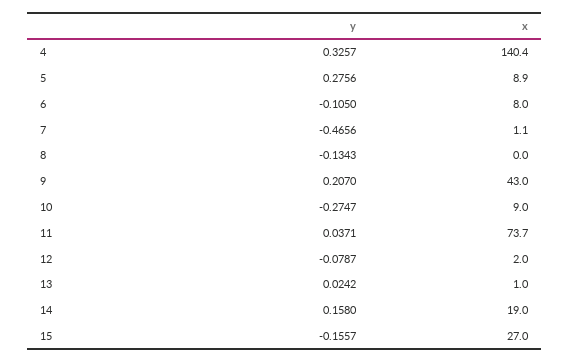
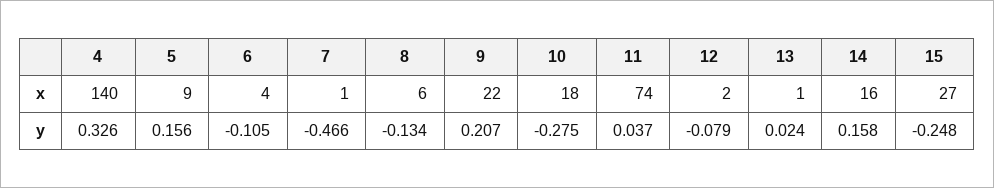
  {
    "y": {
      "4": 0.3257,
-     "5": 0.2756,
+     "5": 0.156,
      "6": -0.105,
      "7": -0.4656,
      "8": -0.1343,
      "9": 0.207,
      "10": -0.2747,
      "11": 0.0371,
      "12": -0.0787,
      "13": 0.0242,
      "14": 0.158,
-     "15": -0.1557
+     "15": -0.248
    },
    "x": {
      "4": 140.4,
      "5": 8.9,
-     "6": 8,
+     "6": 4,
      "7": 1.1,
-     "8": 0,
+     "8": 6,
-     "9": 43,
+     "9": 22,
-     "10": 9,
+     "10": 18,
      "11": 73.7,
      "12": 2,
      "13": 1,
-     "14": 19,
+     "14": 16,
      "15": 27
    }
  }

